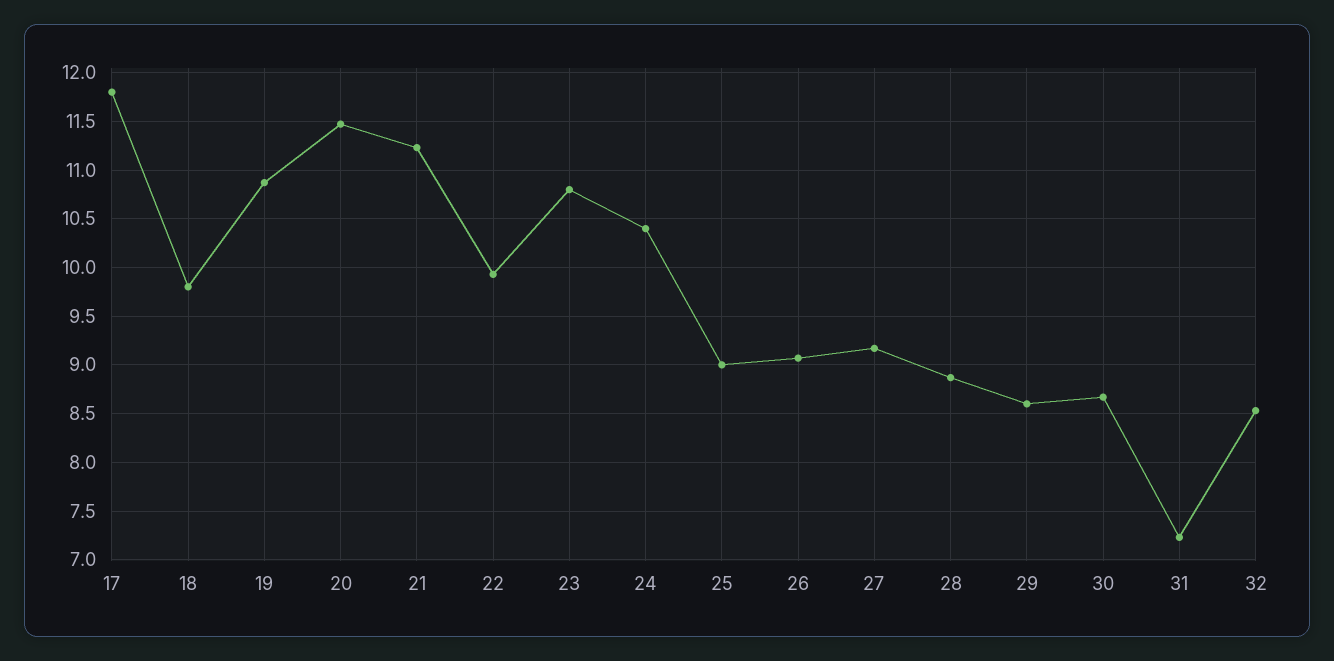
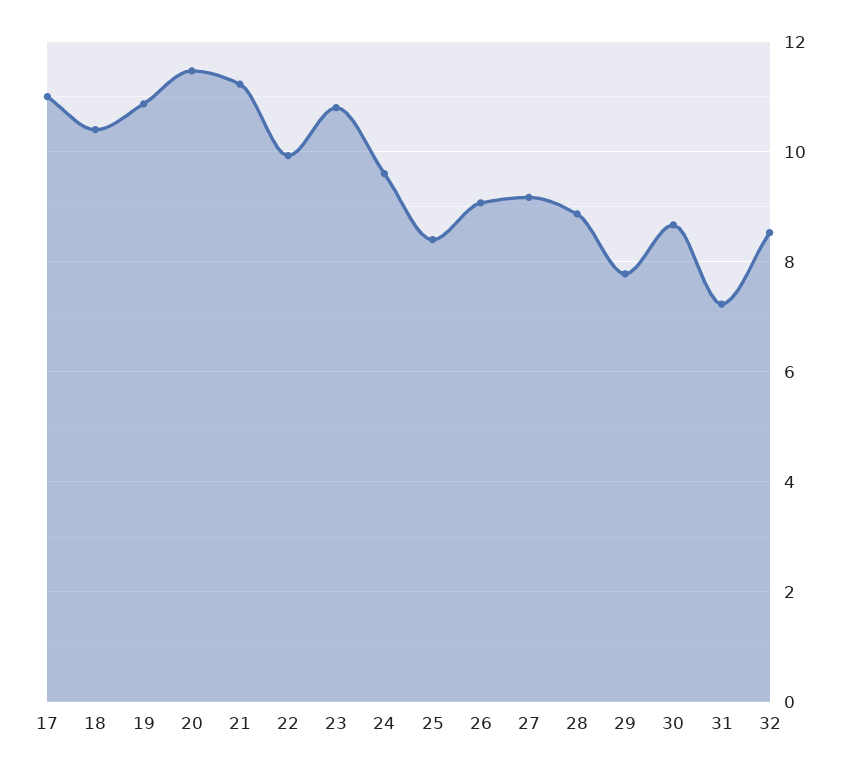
  {
-   "17": 11.8,
+   "17": 11,
-   "18": 9.8,
+   "18": 10.4,
    "19": 10.9,
    "20": 11.5,
    "21": 11.2,
    "22": 9.9,
    "23": 10.8,
-   "24": 10.4,
+   "24": 9.6,
-   "25": 9,
+   "25": 8.4,
    "26": 9.1,
    "27": 9.2,
    "28": 8.9,
-   "29": 8.6,
+   "29": 7.8,
    "30": 8.7,
    "31": 7.2,
    "32": 8.5
  }

